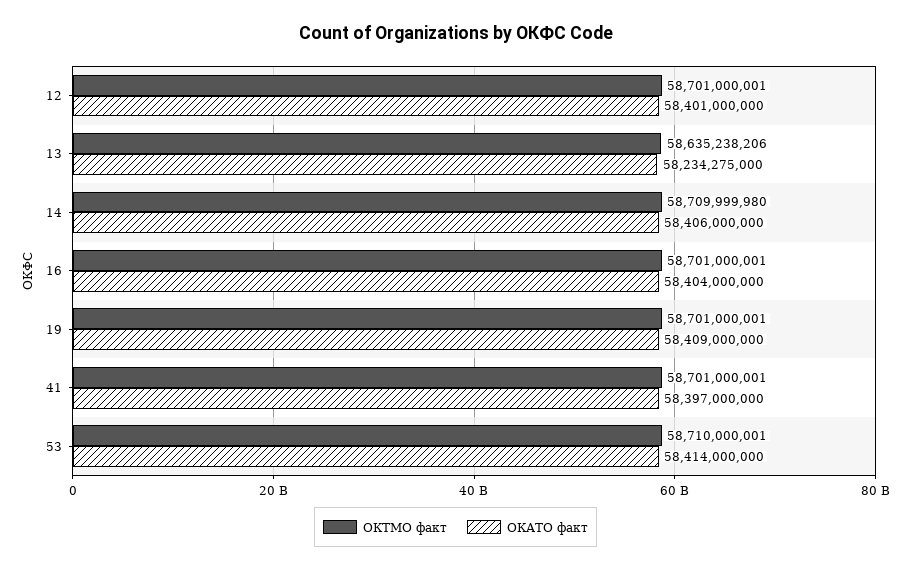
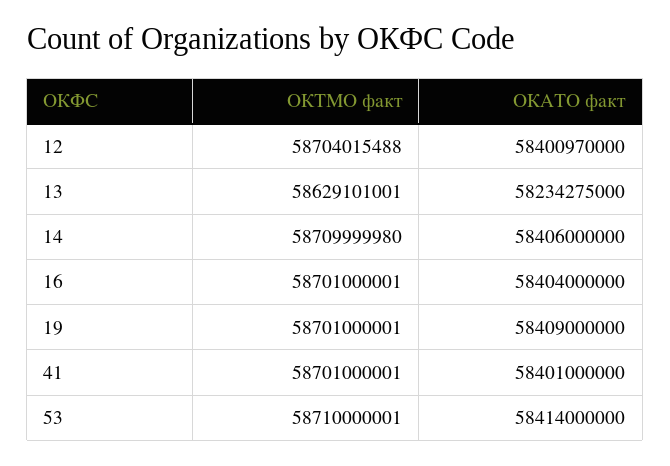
  {
    "ОКТМО факт": {
-     "12": 58701000001,
+     "12": 58704015488,
-     "13": 58635238206,
+     "13": 58629101001,
      "14": 58709999980,
      "16": 58701000001,
      "19": 58701000001,
      "41": 58701000001,
      "53": 58710000001
    },
    "ОКАТО факт": {
-     "12": 58401000000,
+     "12": 58400970000,
      "13": 58234275000,
      "14": 58406000000,
      "16": 58404000000,
      "19": 58409000000,
-     "41": 58397000000,
+     "41": 58401000000,
      "53": 58414000000
    }
  }

